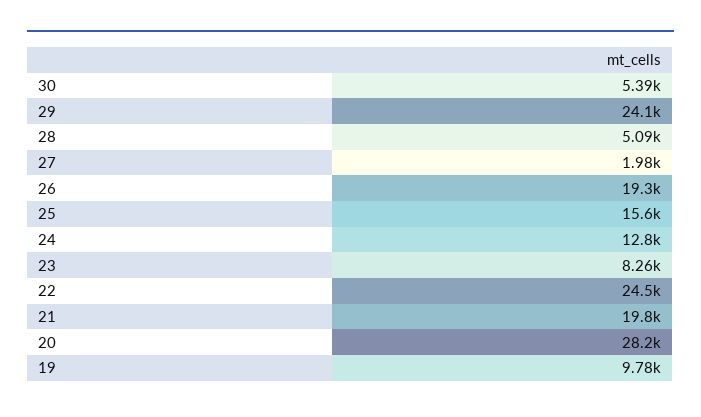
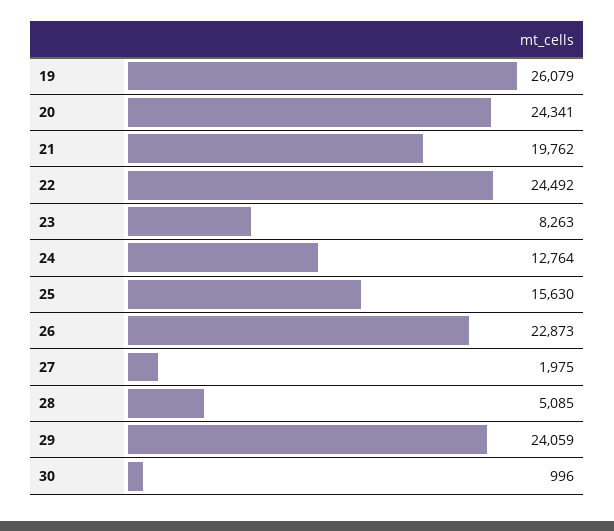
  {
-   "30": 5390,
+   "30": 996,
    "29": 24059,
    "28": 5085,
    "27": 1975,
-   "26": 19300,
+   "26": 22873,
    "25": 15630,
    "24": 12764,
    "23": 8263,
    "22": 24492,
    "21": 19762,
-   "20": 28200,
+   "20": 24341,
-   "19": 9780
+   "19": 26079
  }

